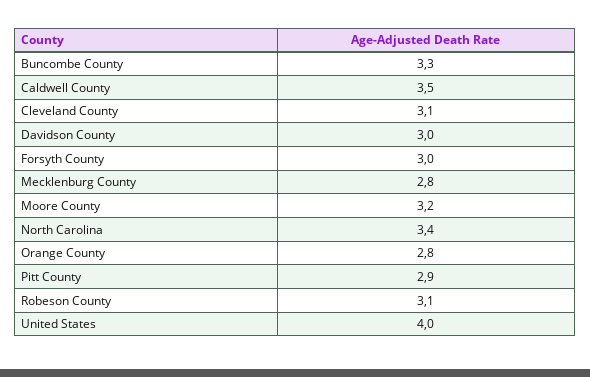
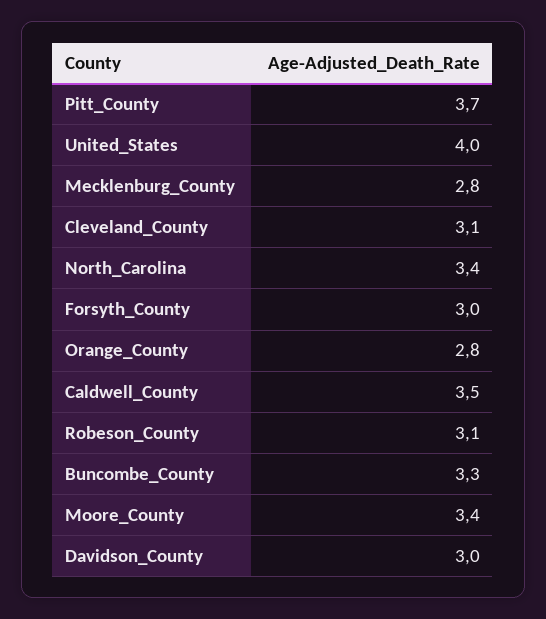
  {
    "Buncombe County": 3.3,
    "Caldwell County": 3.5,
    "Cleveland County": 3.1,
    "Davidson County": 3,
    "Forsyth County": 3,
    "Mecklenburg County": 2.8,
-   "Moore County": 3.2,
+   "Moore County": 3.4,
    "North Carolina": 3.4,
    "Orange County": 2.8,
-   "Pitt County": 2.9,
+   "Pitt County": 3.7,
    "Robeson County": 3.1,
    "United States": 4
  }

